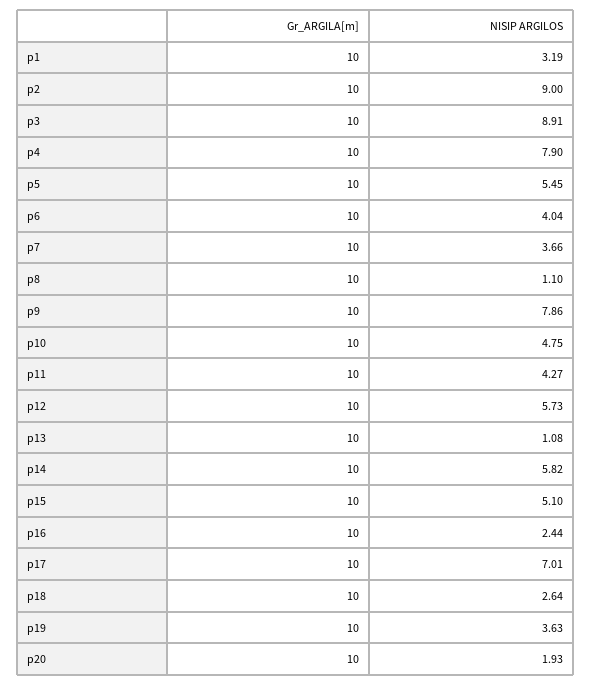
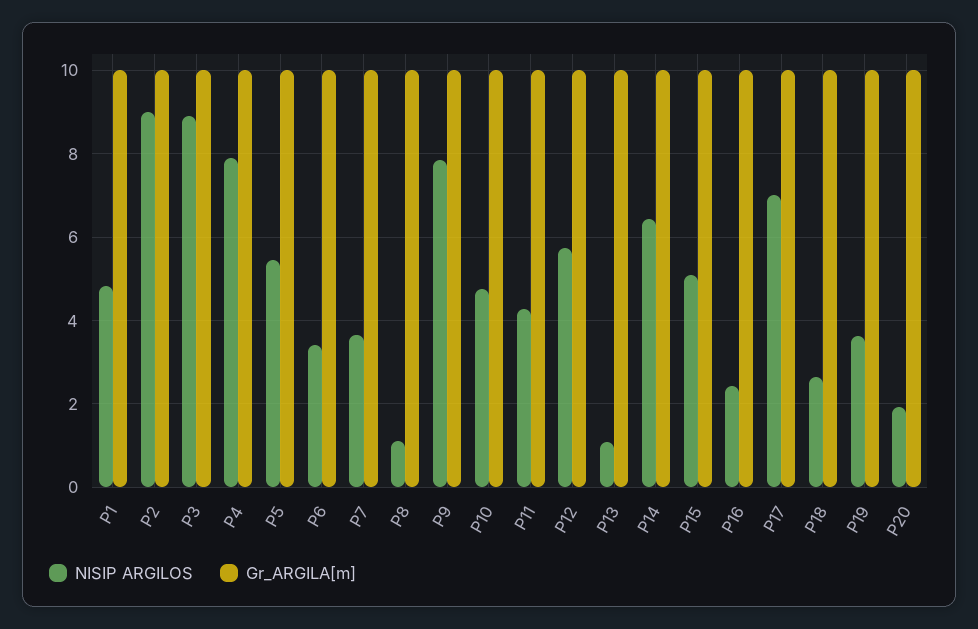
  {
    "Gr_ARGILA[m]": {
      "p1": 10,
      "p2": 10,
      "p3": 10,
      "p4": 10,
      "p5": 10,
      "p6": 10,
      "p7": 10,
      "p8": 10,
      "p9": 10,
      "p10": 10,
      "p11": 10,
      "p12": 10,
      "p13": 10,
      "p14": 10,
      "p15": 10,
      "p16": 10,
      "p17": 10,
      "p18": 10,
      "p19": 10,
      "p20": 10
    },
    "NISIP ARGILOS": {
-     "p1": 3.19,
+     "p1": 4.8,
      "p2": 9,
      "p3": 8.91,
      "p4": 7.9,
      "p5": 5.45,
-     "p6": 4.04,
+     "p6": 3.4,
      "p7": 3.66,
      "p8": 1.1,
      "p9": 7.86,
      "p10": 4.75,
      "p11": 4.27,
      "p12": 5.73,
      "p13": 1.08,
-     "p14": 5.82,
+     "p14": 6.4,
      "p15": 5.1,
      "p16": 2.44,
      "p17": 7.01,
      "p18": 2.64,
      "p19": 3.63,
      "p20": 1.93
    }
  }

